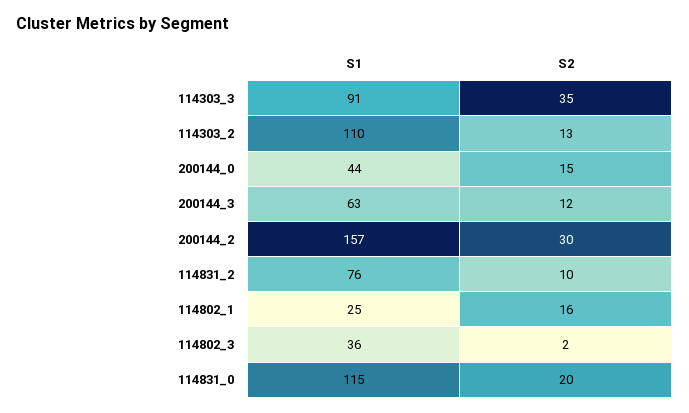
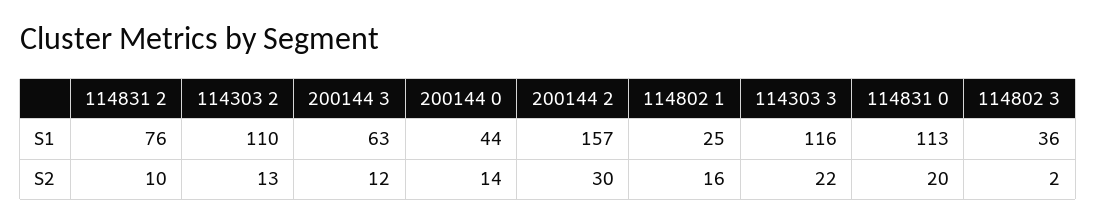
  {
    "S1": {
-     "114303_3": 91,
+     "114303_3": 116,
      "114303_2": 110,
      "200144_0": 44,
      "200144_3": 63,
      "200144_2": 157,
      "114831_2": 76,
      "114802_1": 25,
      "114802_3": 36,
-     "114831_0": 115
+     "114831_0": 113
    },
    "S2": {
-     "114303_3": 35,
+     "114303_3": 22,
      "114303_2": 13,
-     "200144_0": 15,
+     "200144_0": 14,
      "200144_3": 12,
      "200144_2": 30,
      "114831_2": 10,
      "114802_1": 16,
      "114802_3": 2,
      "114831_0": 20
    }
  }

